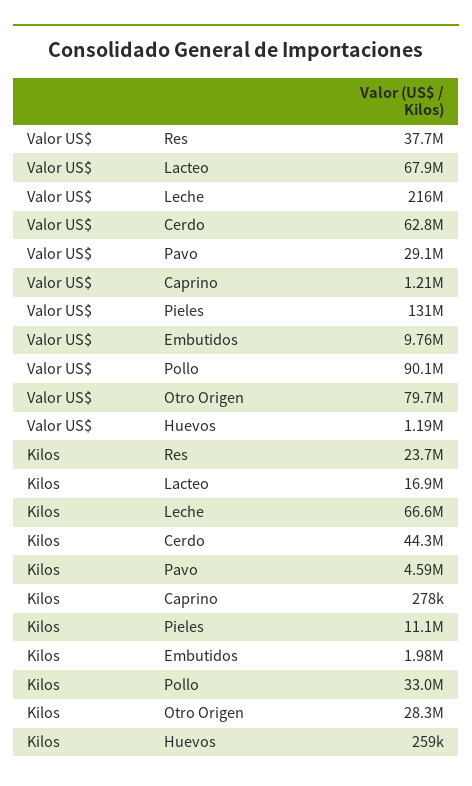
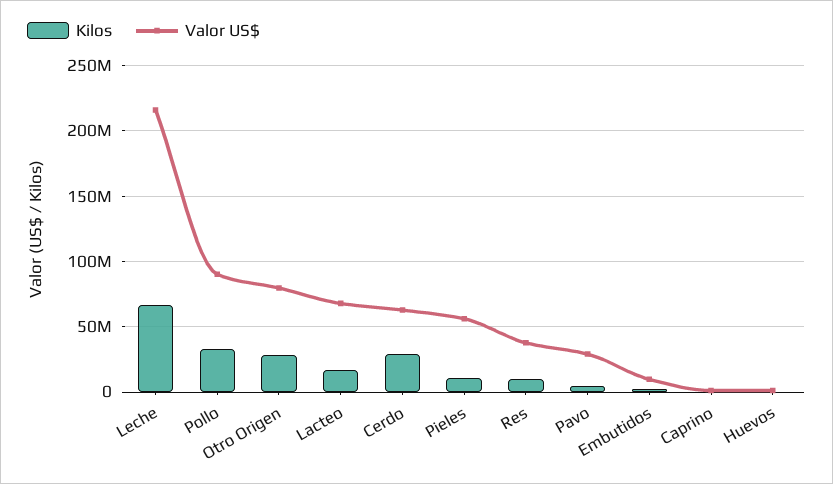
  {
    "Valor US$": {
      "Res": 37700000,
      "Lacteo": 67900000,
      "Leche": 216000000,
      "Cerdo": 62800000,
      "Pavo": 29100000,
      "Caprino": 1210000,
-     "Pieles": 131000000,
+     "Pieles": 55000000,
      "Embutidos": 9760000,
      "Pollo": 90100000,
      "Otro Origen": 79700000,
      "Huevos": 1190000
    },
    "Kilos": {
-     "Res": 23700000,
+     "Res": 10000000,
      "Lacteo": 16900000,
      "Leche": 66600000,
-     "Cerdo": 44300000,
+     "Cerdo": 30000000,
      "Pavo": 4590000,
      "Caprino": 278000,
      "Pieles": 11100000,
      "Embutidos": 1980000,
      "Pollo": 33000000,
      "Otro Origen": 28300000,
      "Huevos": 259000
    }
  }

